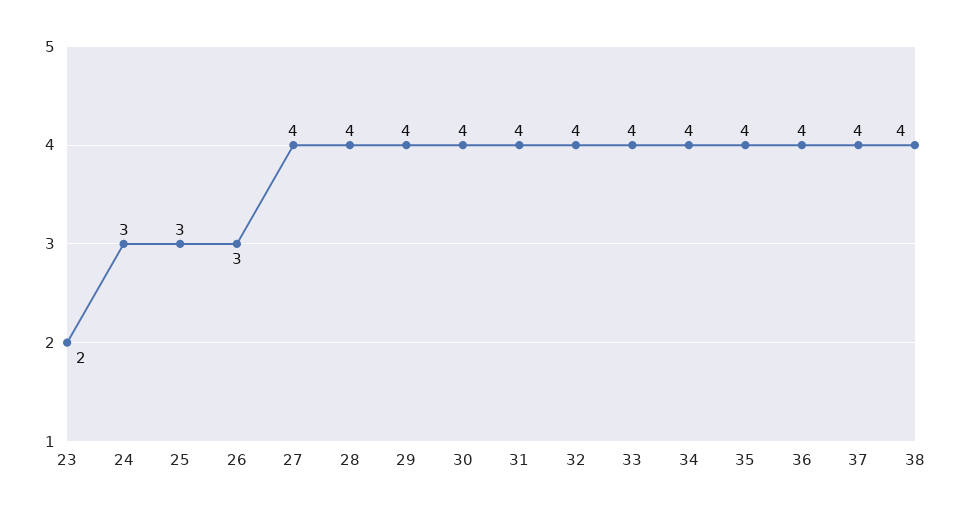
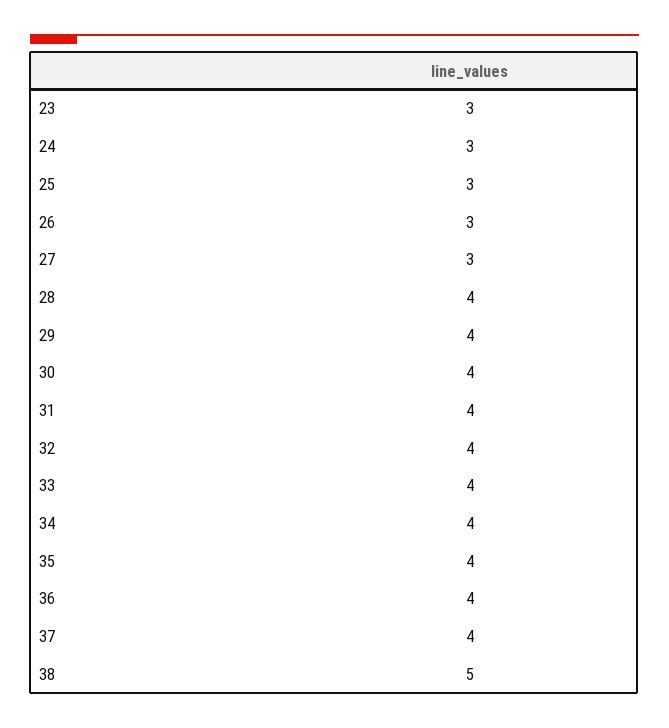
  {
-   "23": 2,
+   "23": 3,
    "24": 3,
    "25": 3,
    "26": 3,
-   "27": 4,
+   "27": 3,
    "28": 4,
    "29": 4,
    "30": 4,
    "31": 4,
    "32": 4,
    "33": 4,
    "34": 4,
    "35": 4,
    "36": 4,
    "37": 4,
-   "38": 4
+   "38": 5
  }

